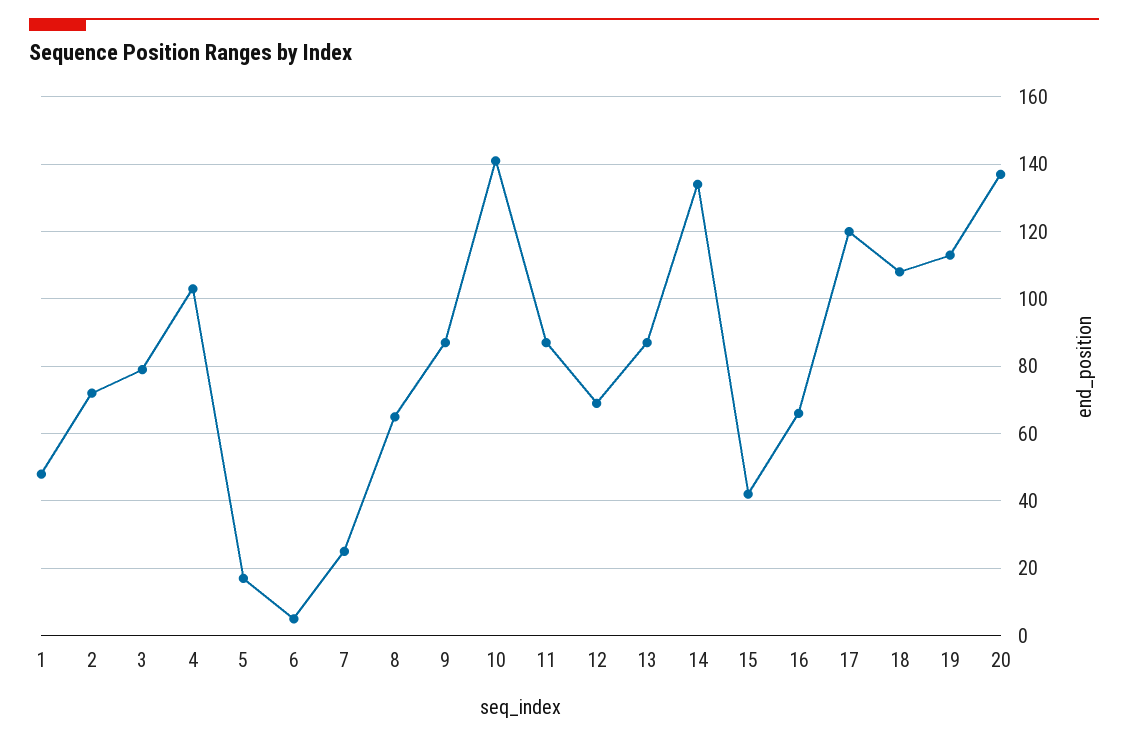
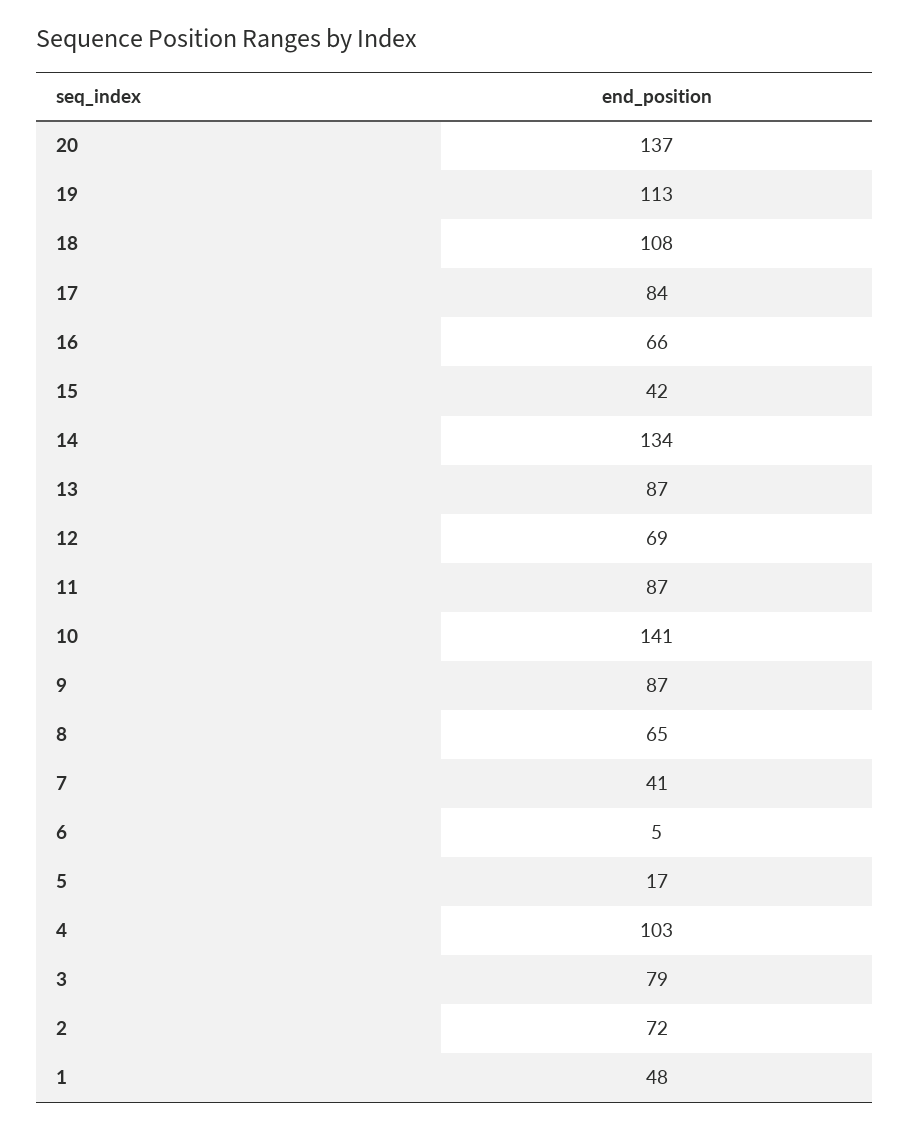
  {
    "1": 48,
    "2": 72,
    "3": 79,
    "4": 103,
    "5": 17,
    "6": 5,
-   "7": 25,
+   "7": 41,
    "8": 65,
    "9": 87,
    "10": 141,
    "11": 87,
    "12": 69,
    "13": 87,
    "14": 134,
    "15": 42,
    "16": 66,
-   "17": 120,
+   "17": 84,
    "18": 108,
    "19": 113,
    "20": 137
  }

